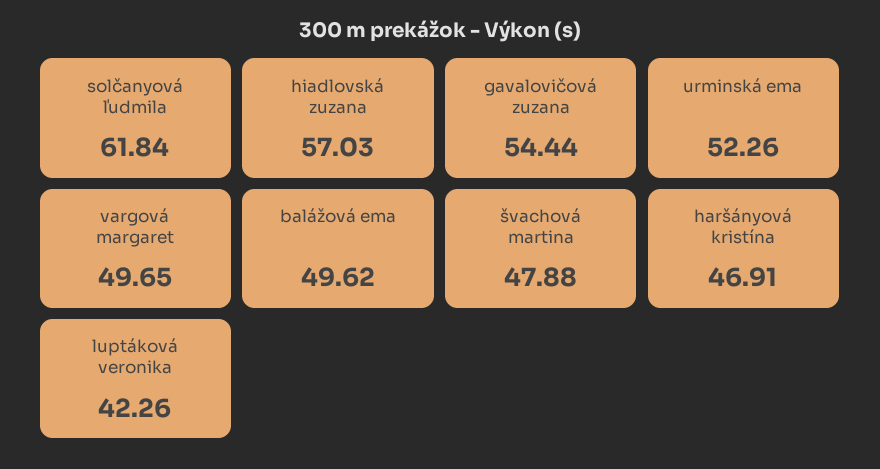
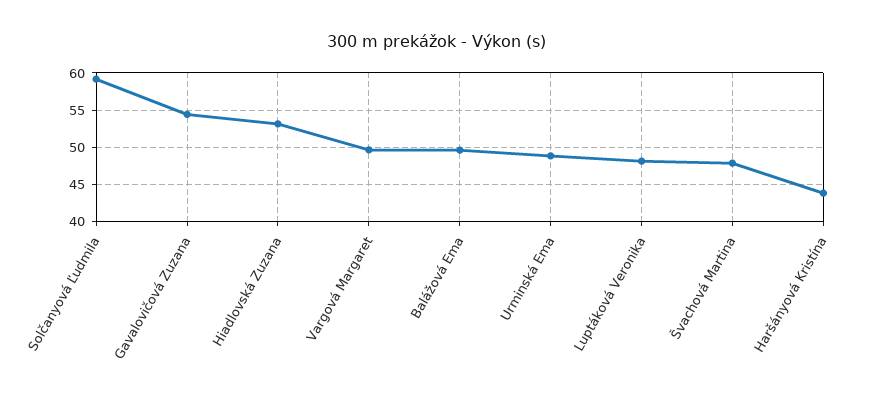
  {
-   "solčanyová ľudmila": 61.84,
+   "solčanyová ľudmila": 59,
-   "hiadlovská zuzana": 57.03,
+   "hiadlovská zuzana": 53,
    "gavalovičová zuzana": 54.44,
-   "urminská ema": 52.26,
+   "urminská ema": 49,
    "vargová margaret": 49.65,
    "balážová ema": 49.62,
    "švachová martina": 47.88,
-   "haršányová kristína": 46.91,
+   "haršányová kristína": 44,
-   "luptáková veronika": 42.26
+   "luptáková veronika": 48
  }

